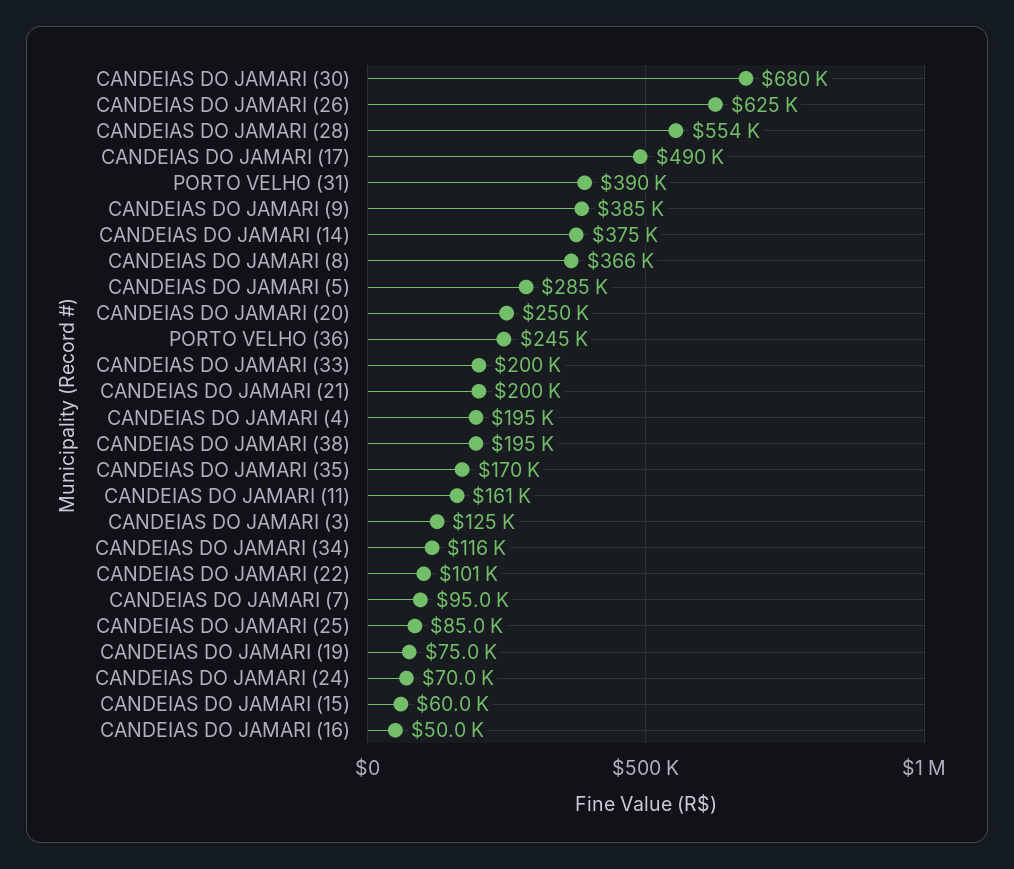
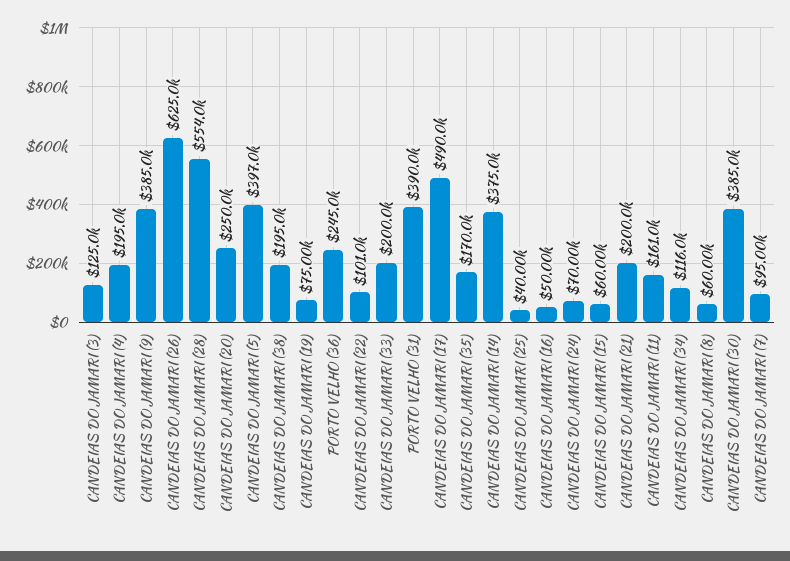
  {
-   "CANDEIAS DO JAMARI (30)": 680000,
+   "CANDEIAS DO JAMARI (30)": 385000,
    "CANDEIAS DO JAMARI (26)": 625000,
    "CANDEIAS DO JAMARI (28)": 554000,
    "CANDEIAS DO JAMARI (17)": 490000,
    "PORTO VELHO (31)": 390000,
    "CANDEIAS DO JAMARI (9)": 385000,
    "CANDEIAS DO JAMARI (14)": 375000,
-   "CANDEIAS DO JAMARI (8)": 366000,
+   "CANDEIAS DO JAMARI (8)": 60000,
-   "CANDEIAS DO JAMARI (5)": 285000,
+   "CANDEIAS DO JAMARI (5)": 397000,
    "CANDEIAS DO JAMARI (20)": 250000,
    "PORTO VELHO (36)": 245000,
    "CANDEIAS DO JAMARI (33)": 200000,
    "CANDEIAS DO JAMARI (21)": 200000,
    "CANDEIAS DO JAMARI (4)": 195000,
    "CANDEIAS DO JAMARI (38)": 195000,
    "CANDEIAS DO JAMARI (35)": 170000,
    "CANDEIAS DO JAMARI (11)": 161000,
    "CANDEIAS DO JAMARI (3)": 125000,
    "CANDEIAS DO JAMARI (34)": 116000,
    "CANDEIAS DO JAMARI (22)": 101000,
    "CANDEIAS DO JAMARI (7)": 95000,
-   "CANDEIAS DO JAMARI (25)": 85000,
+   "CANDEIAS DO JAMARI (25)": 40000,
    "CANDEIAS DO JAMARI (19)": 75000,
    "CANDEIAS DO JAMARI (24)": 70000,
    "CANDEIAS DO JAMARI (15)": 60000,
    "CANDEIAS DO JAMARI (16)": 50000
  }

